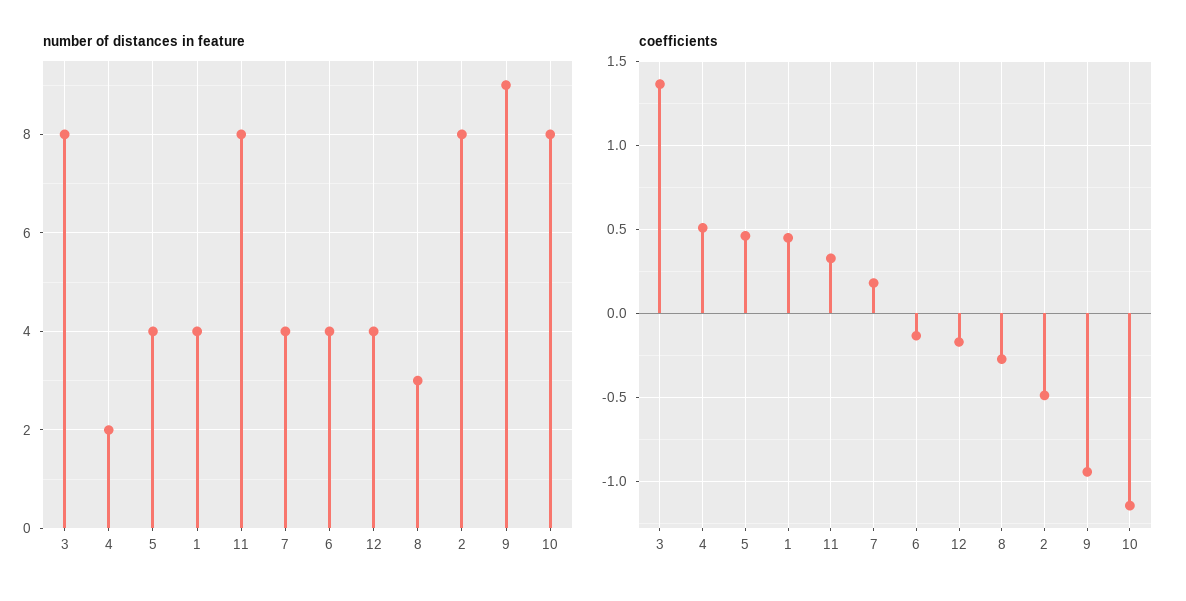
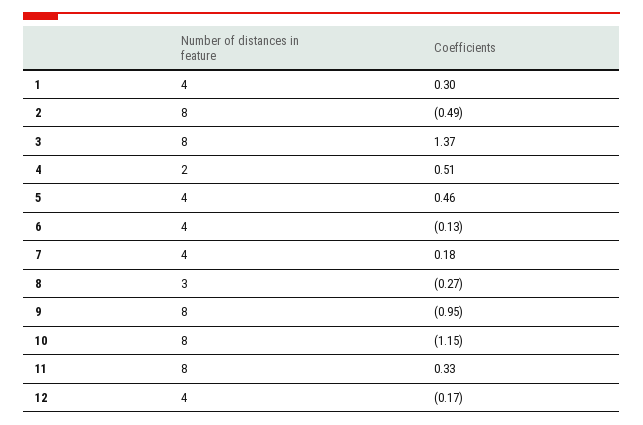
  {
    "number of distances in feature": {
      "3": 8,
      "4": 2,
      "5": 4,
      "1": 4,
      "11": 8,
      "7": 4,
      "6": 4,
      "12": 4,
      "8": 3,
      "2": 8,
-     "9": 9,
+     "9": 8,
      "10": 8
    },
    "coefficients": {
      "3": 1.37,
      "4": 0.51,
      "5": 0.46,
-     "1": 0.45,
+     "1": 0.3,
      "11": 0.33,
      "7": 0.18,
      "6": -0.13,
      "12": -0.17,
      "8": -0.27,
      "2": -0.49,
      "9": -0.95,
      "10": -1.15
    }
  }

